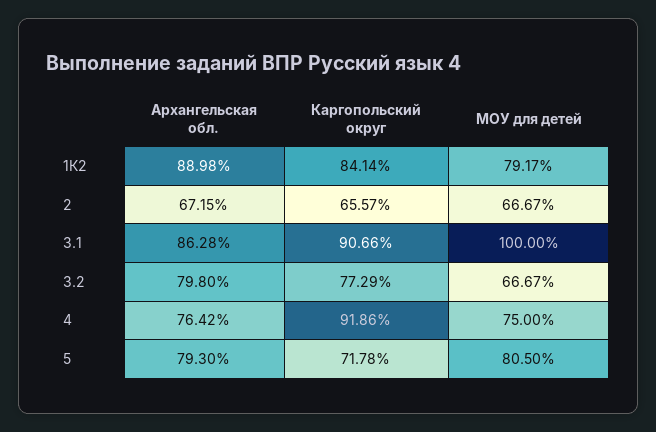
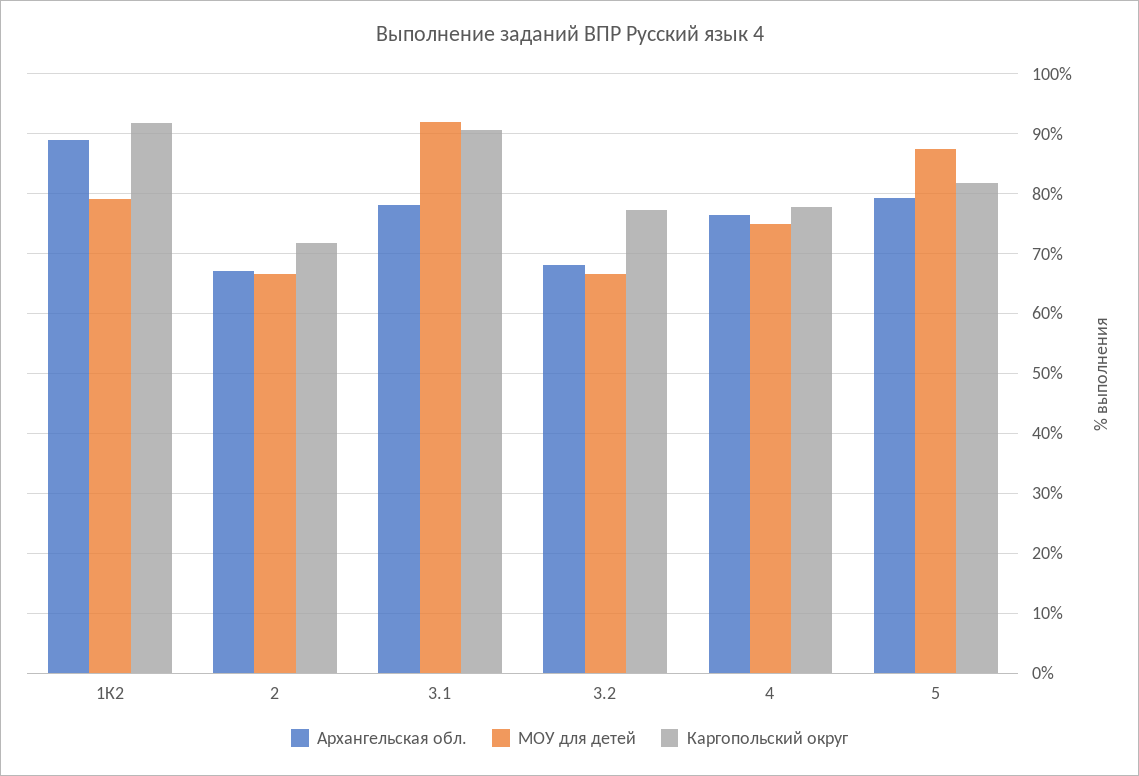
  {
    "Архангельская обл.": {
      "1К2": 88.98,
      "2": 67.15,
-     "3.1": 86.28,
+     "3.1": 78,
-     "3.2": 79.8,
+     "3.2": 68,
      "4": 76.42,
      "5": 79.3
    },
    "Каргопольский округ": {
-     "1К2": 84.14,
+     "1К2": 92,
-     "2": 65.57,
+     "2": 72,
      "3.1": 90.66,
      "3.2": 77.29,
-     "4": 91.86,
+     "4": 78,
-     "5": 71.78
+     "5": 82
    },
    "МОУ для детей": {
      "1К2": 79.17,
      "2": 66.67,
-     "3.1": 100,
+     "3.1": 92,
      "3.2": 66.67,
      "4": 75,
-     "5": 80.5
+     "5": 88
    }
  }

